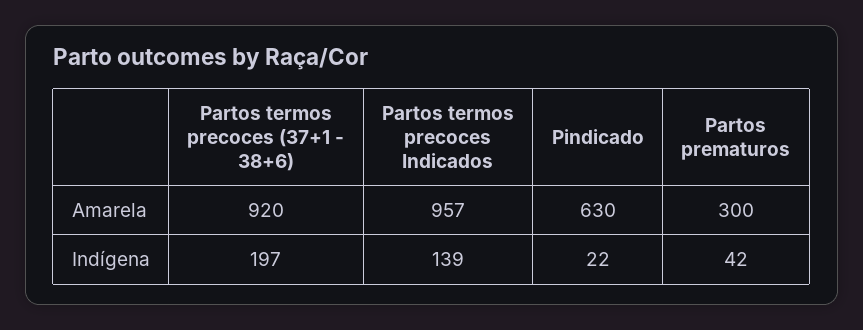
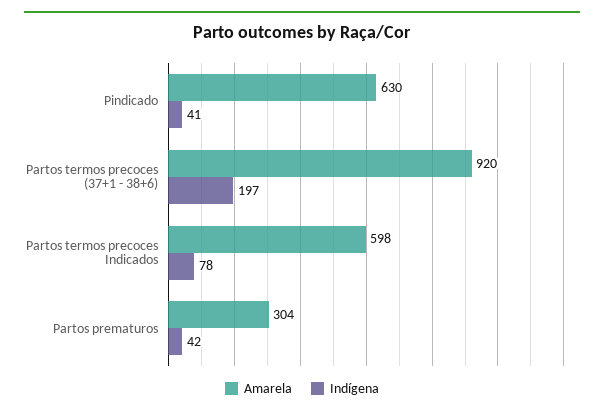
  {
    "Amarela": {
      "Partos termos precoces (37+1 - 38+6)": 920,
-     "Partos termos precoces Indicados": 957,
+     "Partos termos precoces Indicados": 598,
      "Pindicado": 630,
-     "Partos prematuros": 300
+     "Partos prematuros": 304
    },
    "Indígena": {
      "Partos termos precoces (37+1 - 38+6)": 197,
-     "Partos termos precoces Indicados": 139,
+     "Partos termos precoces Indicados": 78,
-     "Pindicado": 22,
+     "Pindicado": 41,
      "Partos prematuros": 42
    }
  }

